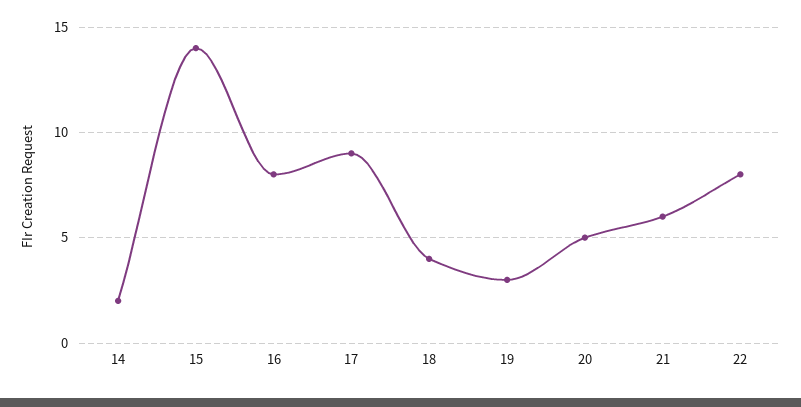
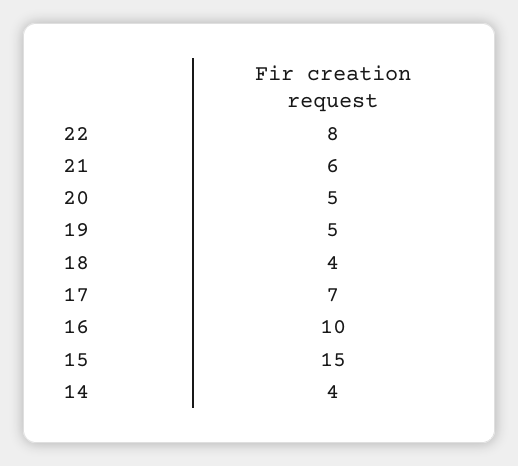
  {
-   "14": 2,
+   "14": 4,
-   "15": 14,
+   "15": 15,
-   "16": 8,
+   "16": 10,
-   "17": 9,
+   "17": 7,
    "18": 4,
-   "19": 3,
+   "19": 5,
    "20": 5,
    "21": 6,
    "22": 8
  }

